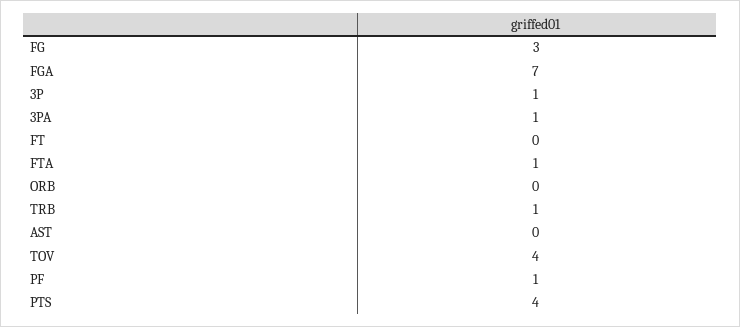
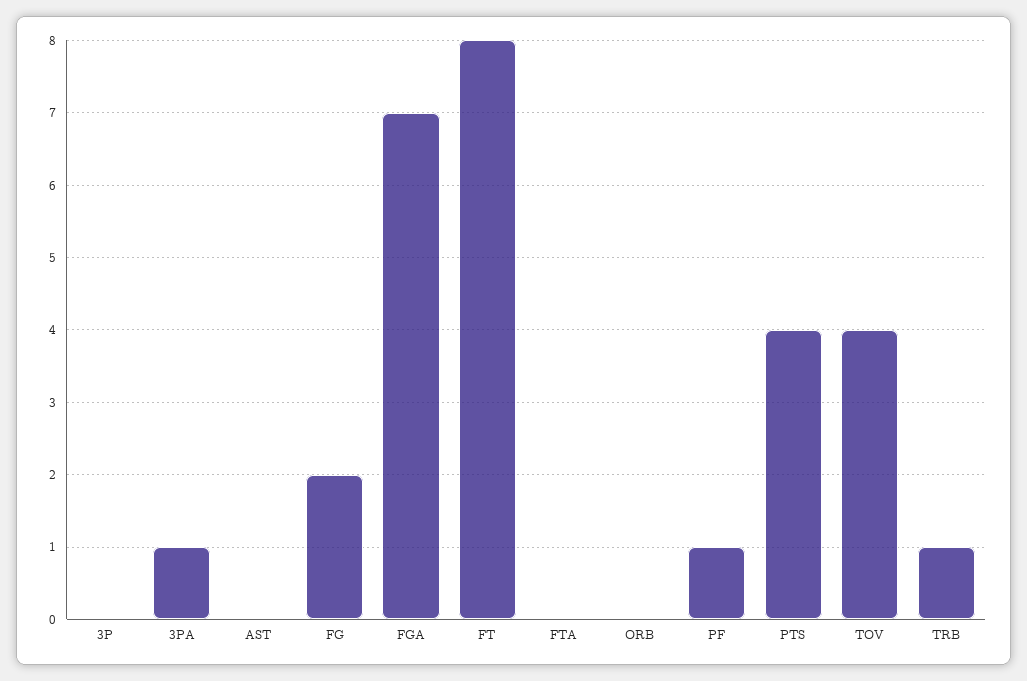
  {
-   "FG": 3,
+   "FG": 2,
    "FGA": 7,
-   "3P": 1,
+   "3P": 0,
    "3PA": 1,
-   "FT": 0,
+   "FT": 8,
-   "FTA": 1,
+   "FTA": 0,
    "ORB": 0,
    "TRB": 1,
    "AST": 0,
    "TOV": 4,
    "PF": 1,
    "PTS": 4
  }

